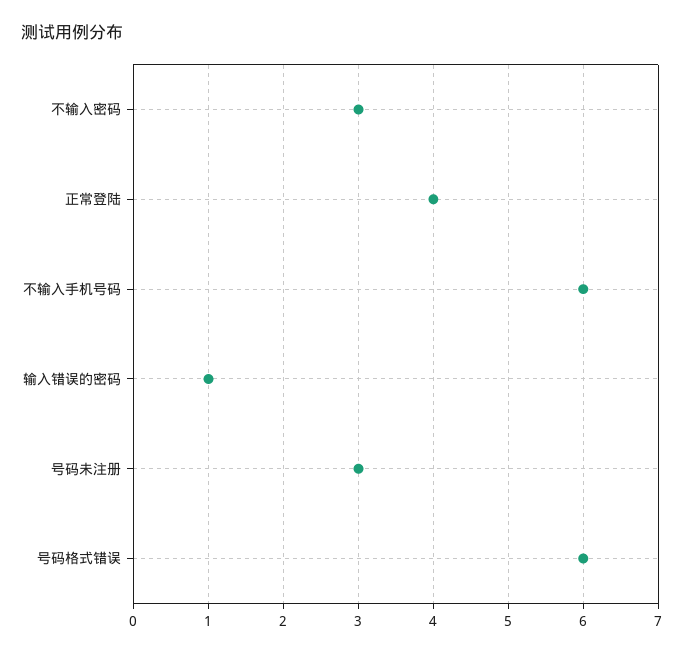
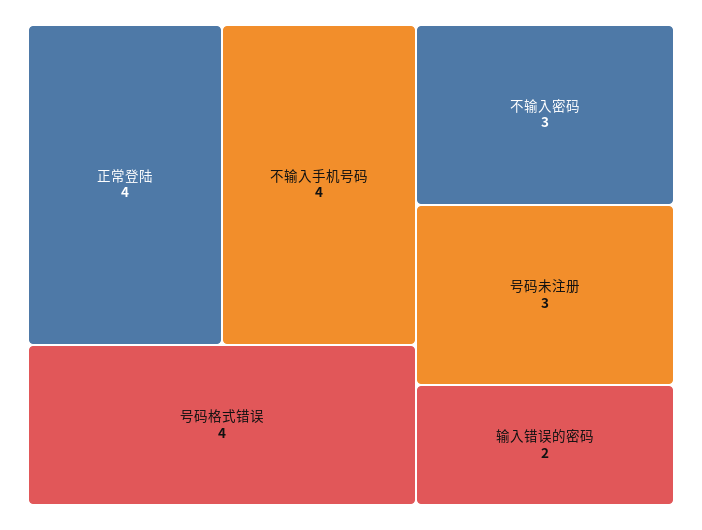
  {
    "不输入密码": 3,
    "正常登陆": 4,
-   "不输入手机号码": 6,
+   "不输入手机号码": 4,
-   "输入错误的密码": 1,
+   "输入错误的密码": 2,
    "号码未注册": 3,
-   "号码格式错误": 6
+   "号码格式错误": 4
  }

